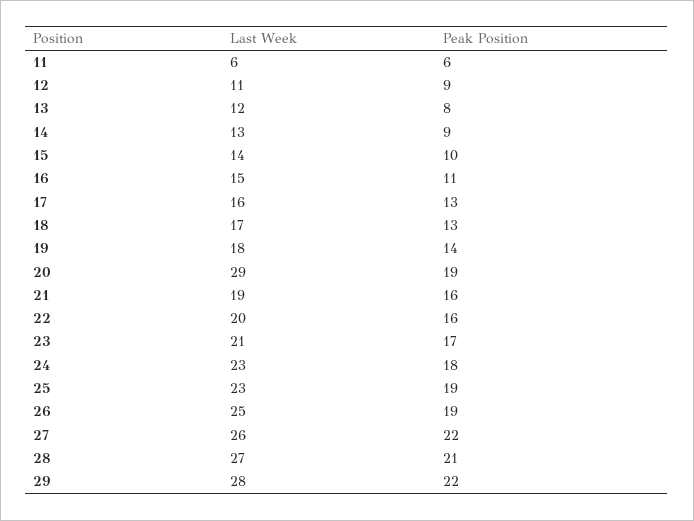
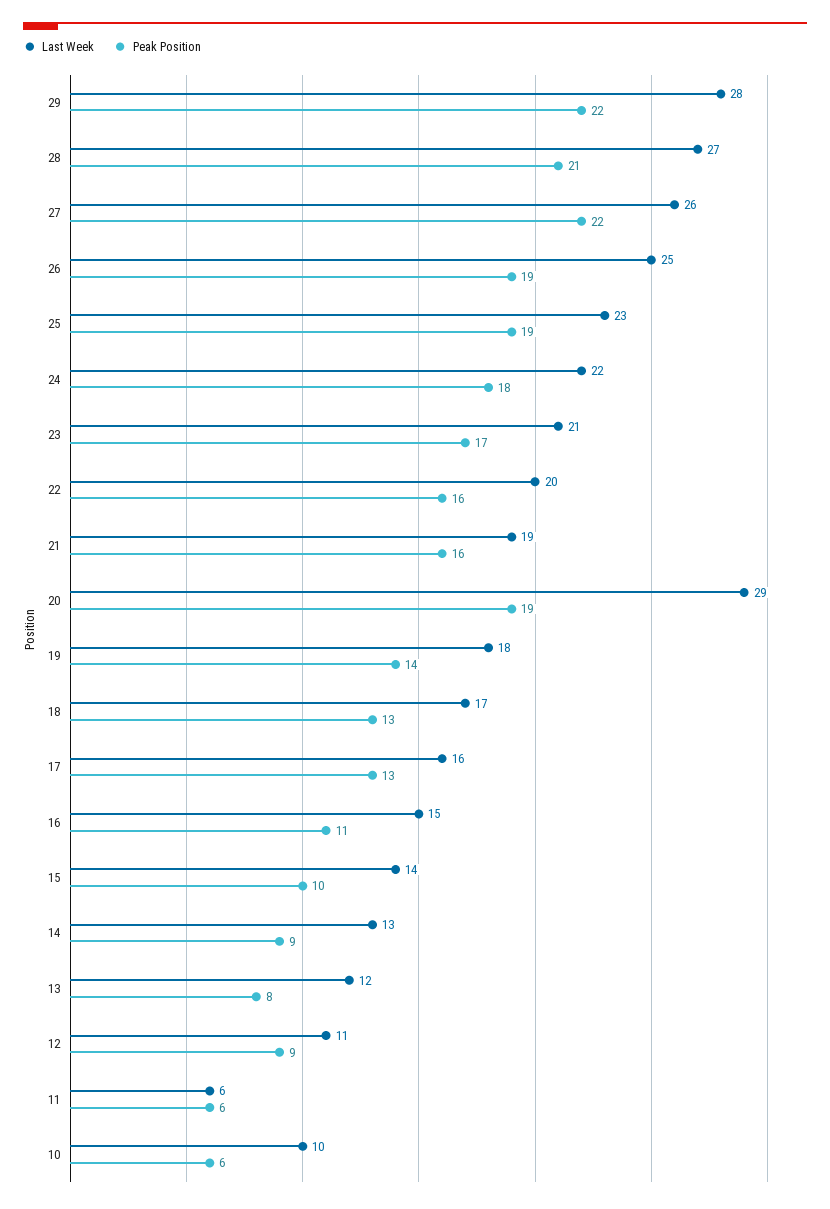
  {
    "Last Week": {
      "11": 6,
      "12": 11,
      "13": 12,
      "14": 13,
      "15": 14,
      "16": 15,
      "17": 16,
      "18": 17,
      "19": 18,
      "20": 29,
      "21": 19,
      "22": 20,
      "23": 21,
-     "24": 23,
+     "24": 22,
      "25": 23,
      "26": 25,
      "27": 26,
      "28": 27,
-     "29": 28
+     "29": 28,
+     "10": 10
    },
    "Peak Position": {
      "11": 6,
      "12": 9,
      "13": 8,
      "14": 9,
      "15": 10,
      "16": 11,
      "17": 13,
      "18": 13,
      "19": 14,
      "20": 19,
      "21": 16,
      "22": 16,
      "23": 17,
      "24": 18,
      "25": 19,
      "26": 19,
      "27": 22,
      "28": 21,
-     "29": 22
+     "29": 22,
+     "10": 6
    }
  }

